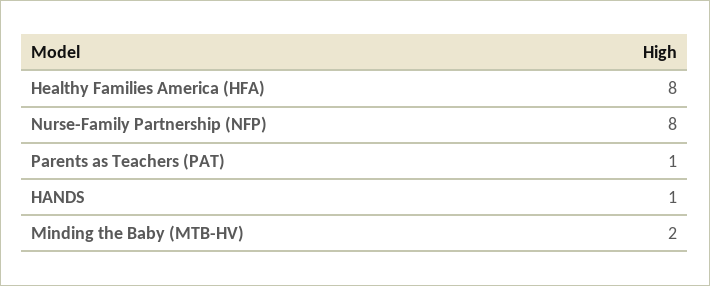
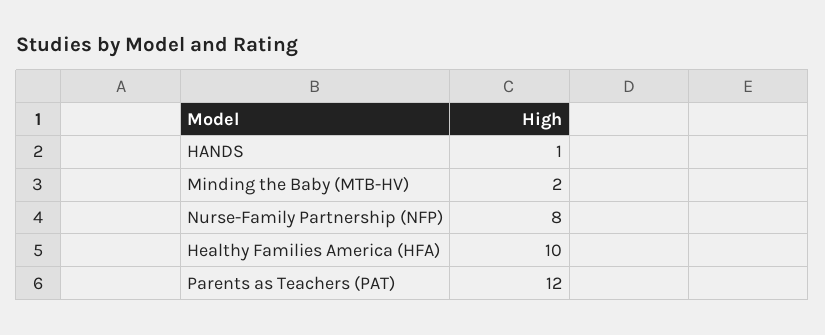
  {
-   "Healthy Families America (HFA)": 8,
+   "Healthy Families America (HFA)": 10,
    "Nurse-Family Partnership (NFP)": 8,
-   "Parents as Teachers (PAT)": 1,
+   "Parents as Teachers (PAT)": 12,
    "HANDS": 1,
    "Minding the Baby (MTB-HV)": 2
  }

